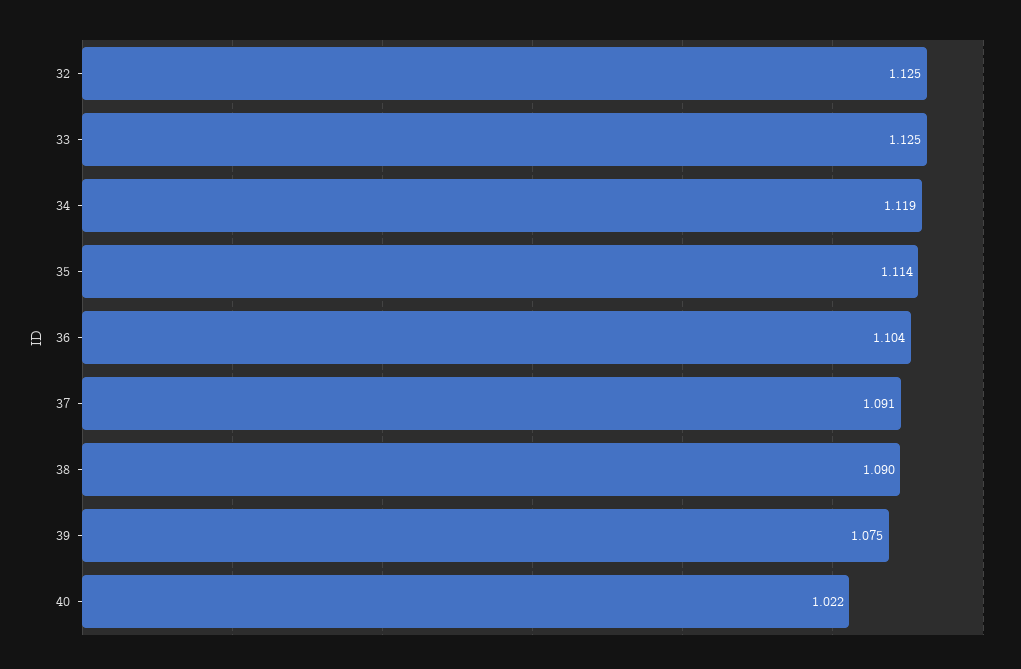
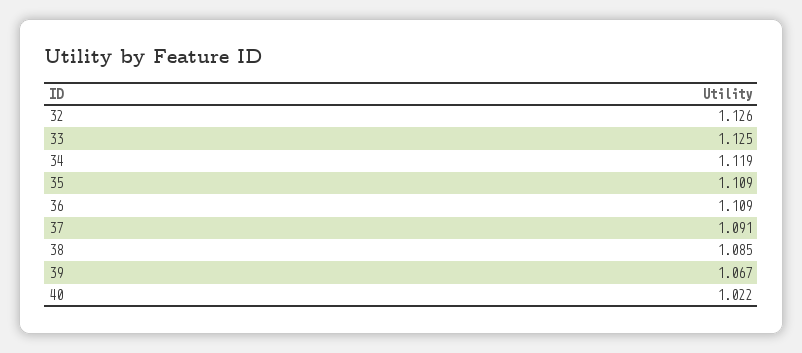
  {
-   "32": 1.125,
+   "32": 1.126,
    "33": 1.125,
    "34": 1.119,
-   "35": 1.114,
+   "35": 1.109,
-   "36": 1.104,
+   "36": 1.109,
    "37": 1.091,
-   "38": 1.09,
+   "38": 1.085,
-   "39": 1.075,
+   "39": 1.067,
    "40": 1.022
  }

